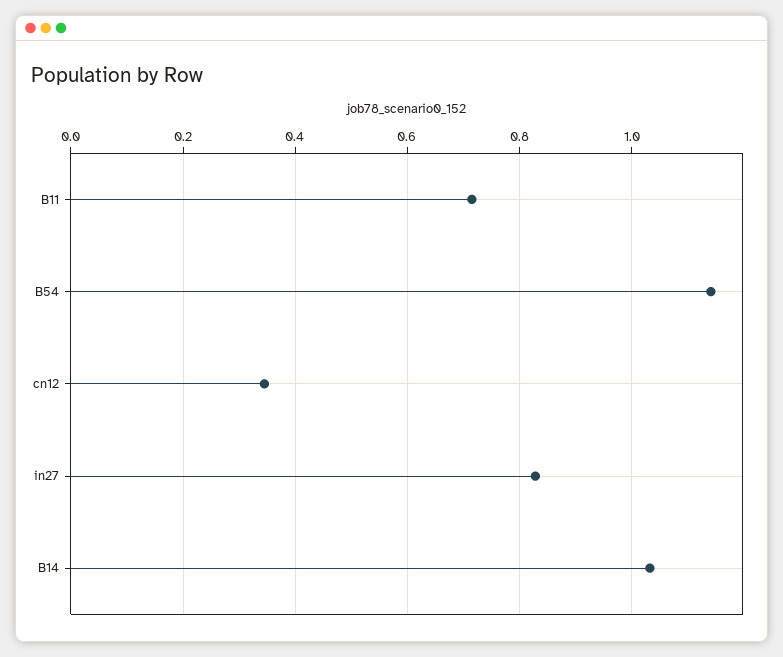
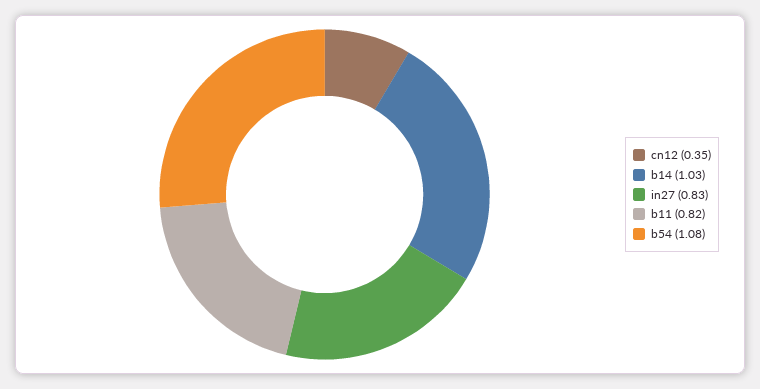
  {
-   "B11": 0.72,
+   "B11": 0.82,
-   "B54": 1.14,
+   "B54": 1.08,
    "cn12": 0.35,
    "in27": 0.83,
    "B14": 1.03
  }

